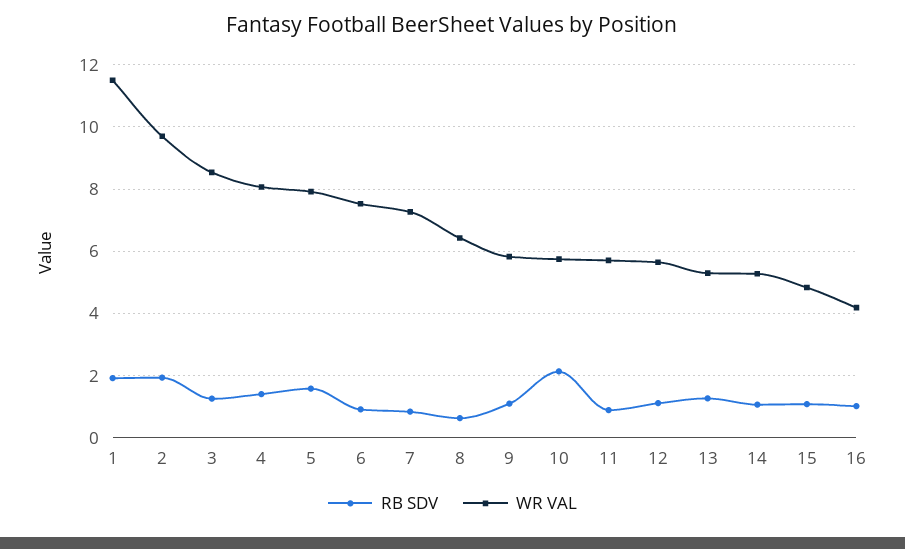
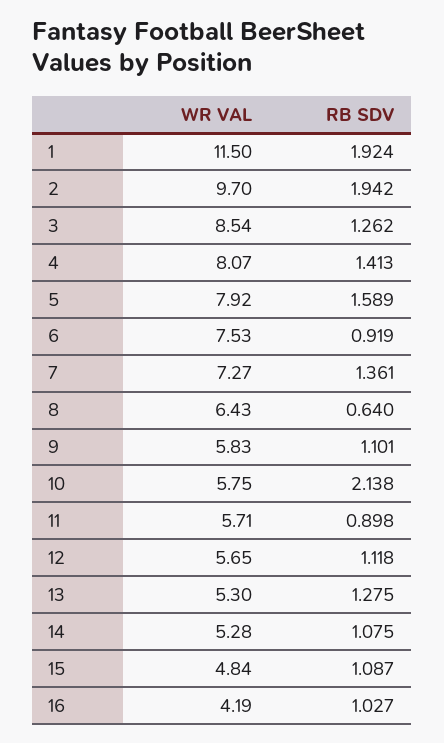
  {
    "RB SDV": {
      "1": 1.924,
      "2": 1.942,
      "3": 1.262,
      "4": 1.413,
      "5": 1.589,
      "6": 0.919,
-     "7": 0.8,
+     "7": 1.361,
      "8": 0.64,
      "9": 1.101,
      "10": 2.138,
      "11": 0.898,
      "12": 1.118,
      "13": 1.275,
      "14": 1.075,
      "15": 1.087,
      "16": 1.027
    },
    "WR VAL": {
      "1": 11.5,
      "2": 9.7,
      "3": 8.54,
      "4": 8.07,
      "5": 7.92,
      "6": 7.53,
      "7": 7.27,
      "8": 6.43,
      "9": 5.83,
      "10": 5.75,
      "11": 5.71,
      "12": 5.65,
      "13": 5.3,
      "14": 5.28,
      "15": 4.84,
      "16": 4.19
    }
  }

